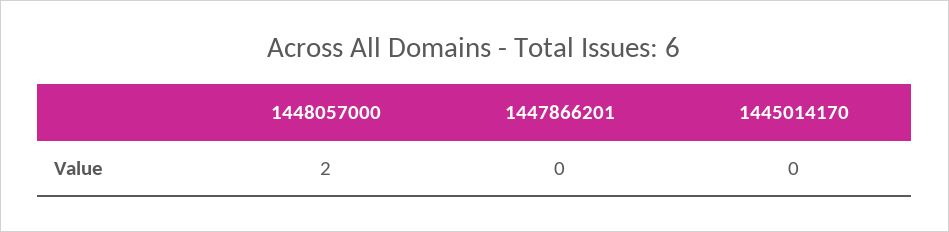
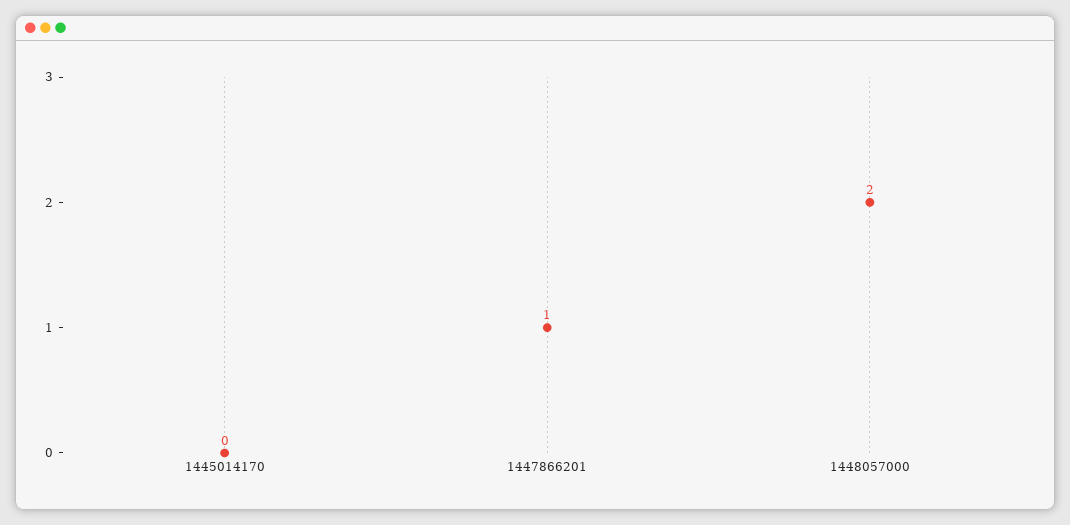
  {
    "1448057000": 2,
-   "1447866201": 0,
+   "1447866201": 1,
    "1445014170": 0
  }

